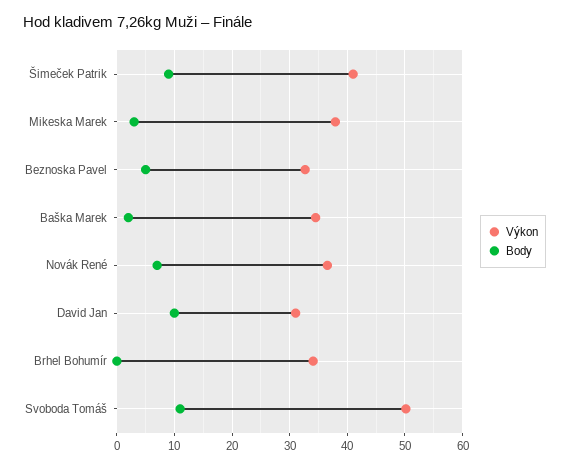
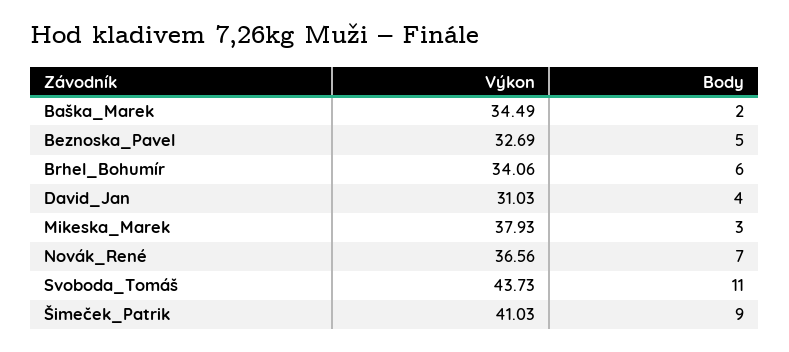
  {
    "Výkon": {
      "Šimeček Patrik": 41.03,
      "Mikeska Marek": 37.93,
      "Beznoska Pavel": 32.69,
      "Baška Marek": 34.49,
      "Novák René": 36.56,
      "David Jan": 31.03,
      "Brhel Bohumír": 34.06,
-     "Svoboda Tomáš": 50
+     "Svoboda Tomáš": 43.73
    },
    "Body": {
      "Šimeček Patrik": 9,
      "Mikeska Marek": 3,
      "Beznoska Pavel": 5,
      "Baška Marek": 2,
      "Novák René": 7,
-     "David Jan": 10,
+     "David Jan": 4,
-     "Brhel Bohumír": 0,
+     "Brhel Bohumír": 6,
      "Svoboda Tomáš": 11
    }
  }

